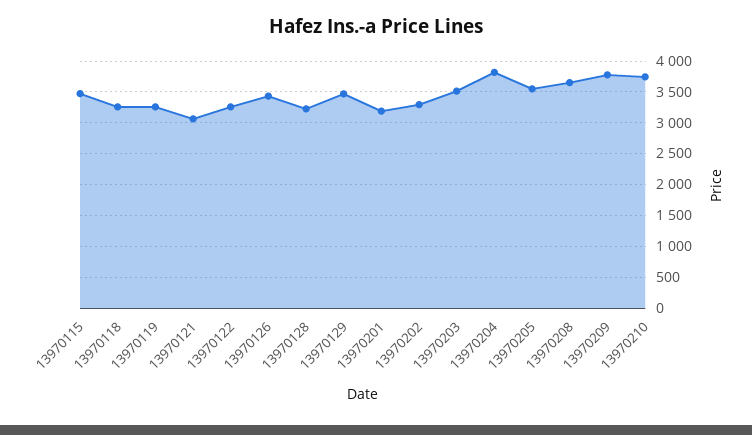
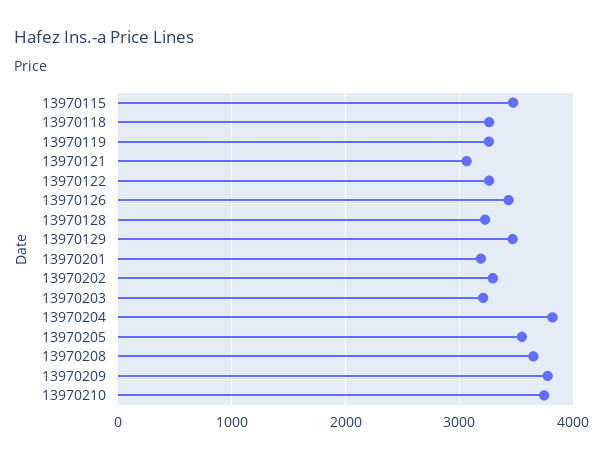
  {
    "13970115": 3500,
    "13970118": 3300,
    "13970119": 3300,
    "13970121": 3100,
    "13970122": 3300,
    "13970126": 3400,
    "13970128": 3200,
    "13970129": 3500,
    "13970201": 3200,
    "13970202": 3300,
-   "13970203": 3500,
+   "13970203": 3200,
    "13970204": 3800,
    "13970205": 3500,
    "13970208": 3700,
    "13970209": 3800,
    "13970210": 3700
  }

